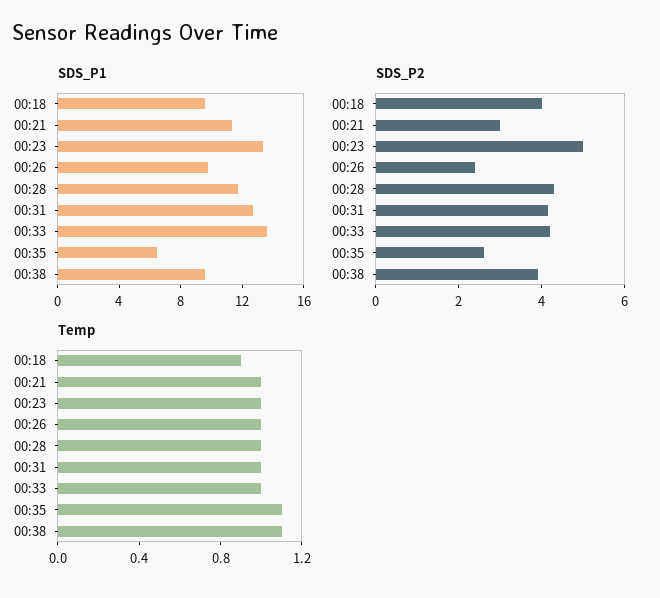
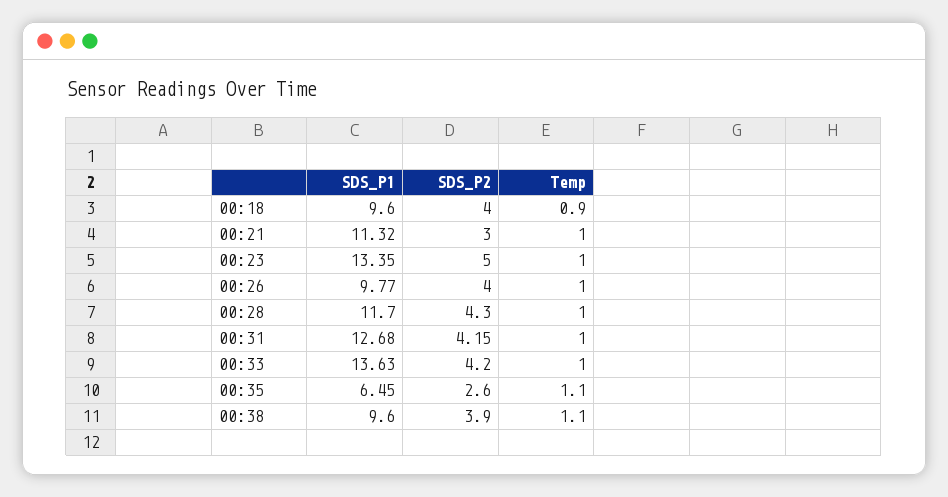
  {
    "SDS_P1": {
      "00:18": 9.6,
      "00:21": 11.32,
      "00:23": 13.35,
      "00:26": 9.77,
      "00:28": 11.7,
      "00:31": 12.68,
      "00:33": 13.63,
      "00:35": 6.45,
      "00:38": 9.6
    },
    "SDS_P2": {
      "00:18": 4,
      "00:21": 3,
      "00:23": 5,
-     "00:26": 2.5,
+     "00:26": 4,
      "00:28": 4.3,
      "00:31": 4.15,
      "00:33": 4.2,
      "00:35": 2.6,
      "00:38": 3.9
    },
    "Temp": {
      "00:18": 0.9,
      "00:21": 1,
      "00:23": 1,
      "00:26": 1,
      "00:28": 1,
      "00:31": 1,
      "00:33": 1,
      "00:35": 1.1,
      "00:38": 1.1
    }
  }

